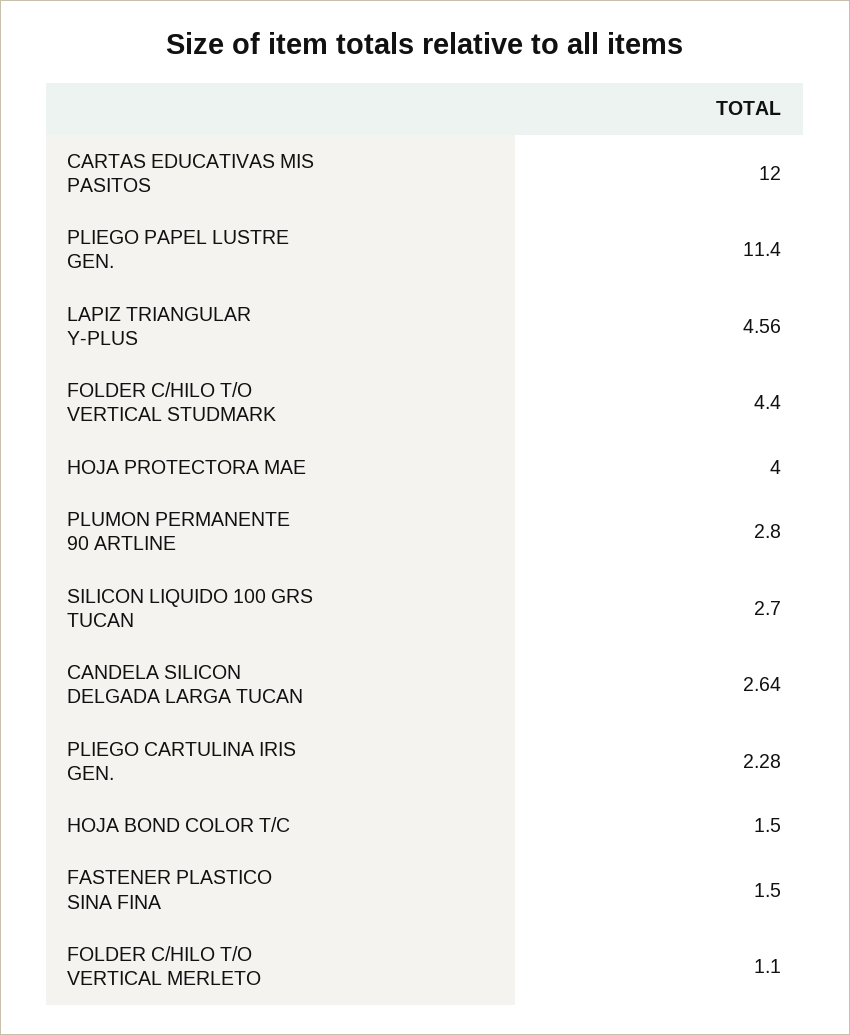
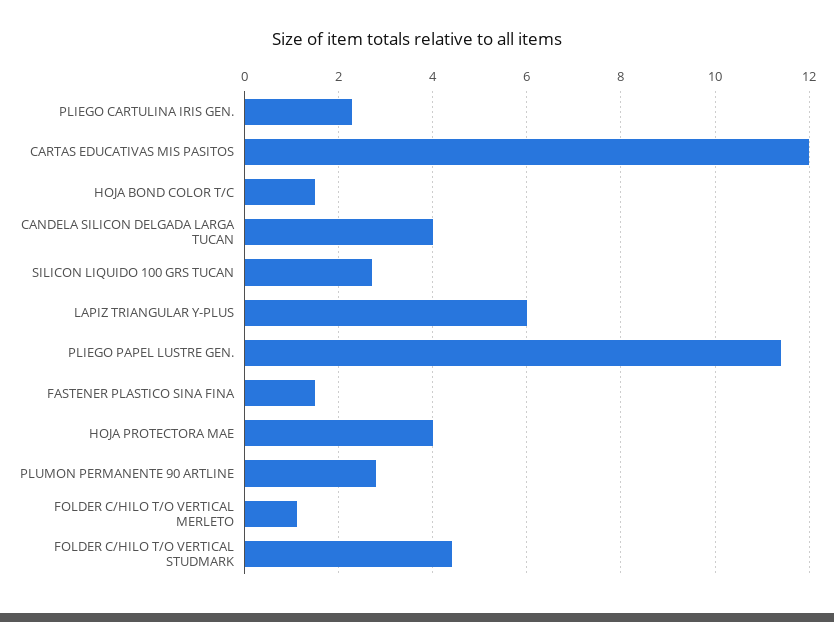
  {
    "CARTAS EDUCATIVAS MIS PASITOS": 12,
    "PLIEGO PAPEL LUSTRE GEN.": 11.4,
-   "LAPIZ TRIANGULAR Y-PLUS": 4.56,
+   "LAPIZ TRIANGULAR Y-PLUS": 6,
    "FOLDER C/HILO T/O VERTICAL STUDMARK": 4.4,
    "HOJA PROTECTORA MAE": 4,
    "PLUMON PERMANENTE 90 ARTLINE": 2.8,
    "SILICON LIQUIDO 100 GRS TUCAN": 2.7,
-   "CANDELA SILICON DELGADA LARGA TUCAN": 2.64,
+   "CANDELA SILICON DELGADA LARGA TUCAN": 4,
    "PLIEGO CARTULINA IRIS GEN.": 2.28,
    "HOJA BOND COLOR T/C": 1.5,
    "FASTENER PLASTICO SINA FINA": 1.5,
    "FOLDER C/HILO T/O VERTICAL MERLETO": 1.1
  }

